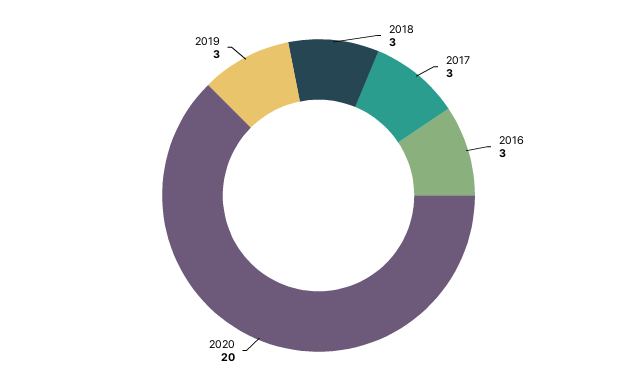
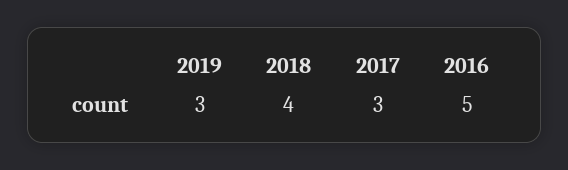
  {
-   "2018": 3,
+   "2018": 4,
    "2017": 3,
-   "2016": 3,
+   "2016": 5,
-   "2020": 20,
    "2019": 3
  }

